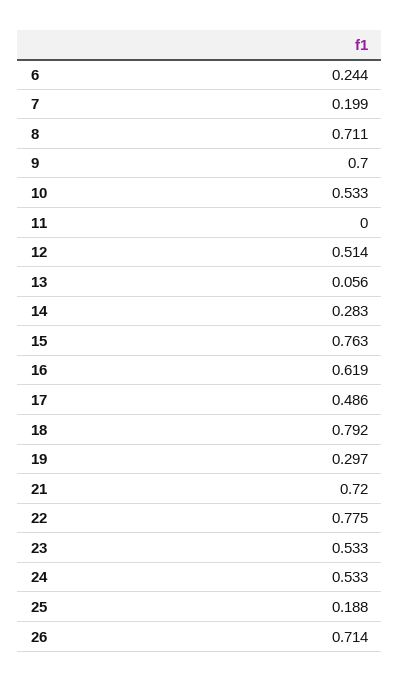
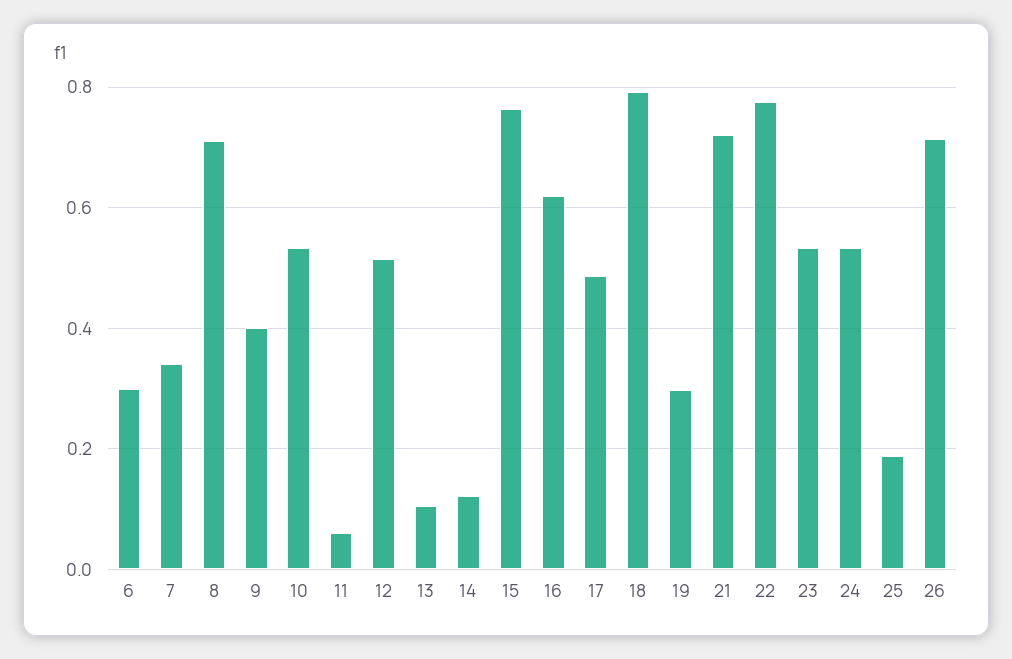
  {
-   "6": 0.244,
+   "6": 0.3,
-   "7": 0.199,
+   "7": 0.34,
    "8": 0.711,
-   "9": 0.7,
+   "9": 0.4,
    "10": 0.533,
-   "11": 0,
+   "11": 0.06,
    "12": 0.514,
-   "13": 0.056,
+   "13": 0.1,
-   "14": 0.283,
+   "14": 0.12,
    "15": 0.763,
    "16": 0.619,
    "17": 0.486,
    "18": 0.792,
    "19": 0.297,
    "21": 0.72,
    "22": 0.775,
    "23": 0.533,
    "24": 0.533,
    "25": 0.188,
    "26": 0.714
  }

